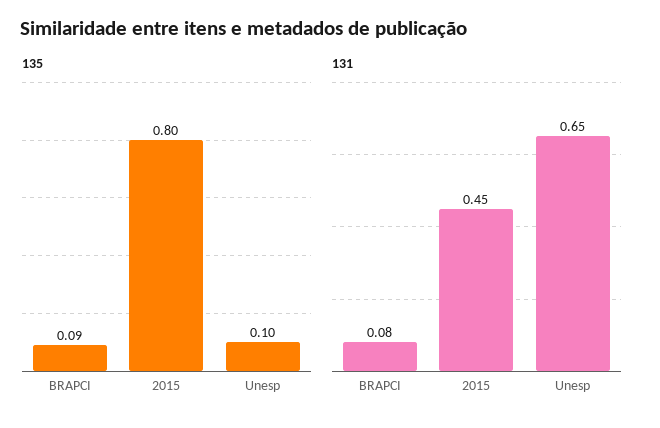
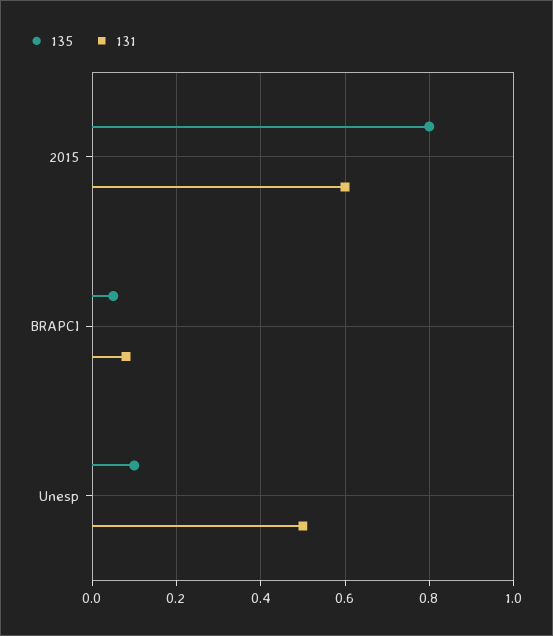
  {
    "135": {
-     "BRAPCI": 0.09,
+     "BRAPCI": 0.05,
      "2015": 0.8,
      "Unesp": 0.1
    },
    "131": {
      "BRAPCI": 0.08,
-     "2015": 0.45,
+     "2015": 0.6,
-     "Unesp": 0.65
+     "Unesp": 0.5
    }
  }

